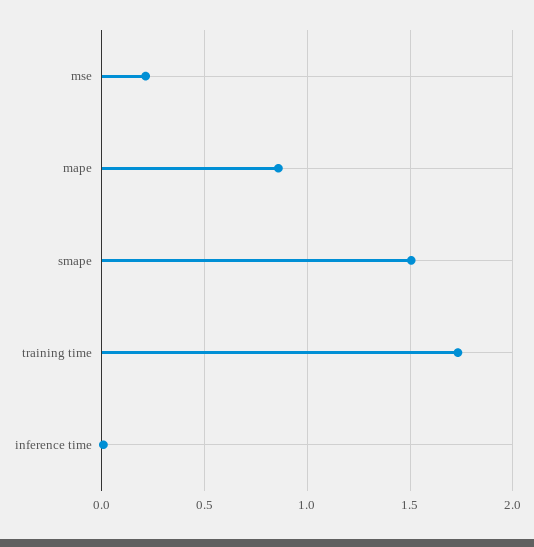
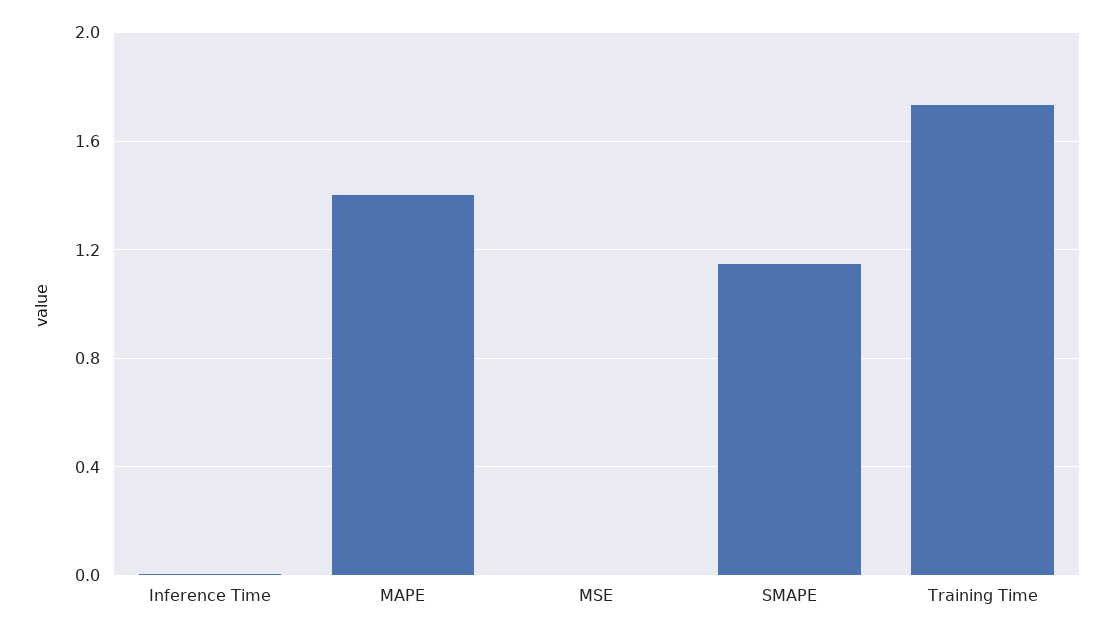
  {
-   "mse": 0.2,
+   "mse": 0,
-   "mape": 0.85,
+   "mape": 1.4,
-   "smape": 1.5,
+   "smape": 1.15,
    "training time": 1.75,
    "inference time": 0
  }

